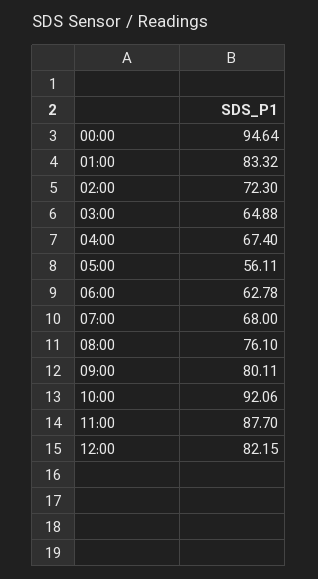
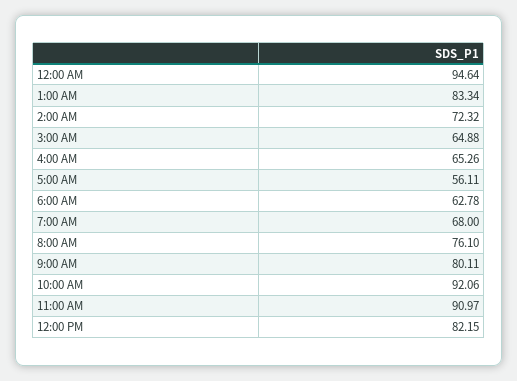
  {
    "00:00": 94.64,
-   "01:00": 83.32,
+   "01:00": 83.34,
-   "02:00": 72.3,
+   "02:00": 72.32,
    "03:00": 64.88,
-   "04:00": 67.4,
+   "04:00": 65.26,
    "05:00": 56.11,
    "06:00": 62.78,
    "07:00": 68,
    "08:00": 76.1,
    "09:00": 80.11,
    "10:00": 92.06,
-   "11:00": 87.7,
+   "11:00": 90.97,
    "12:00": 82.15
  }

